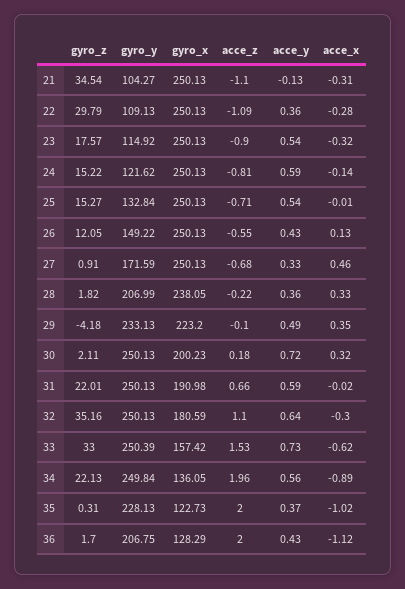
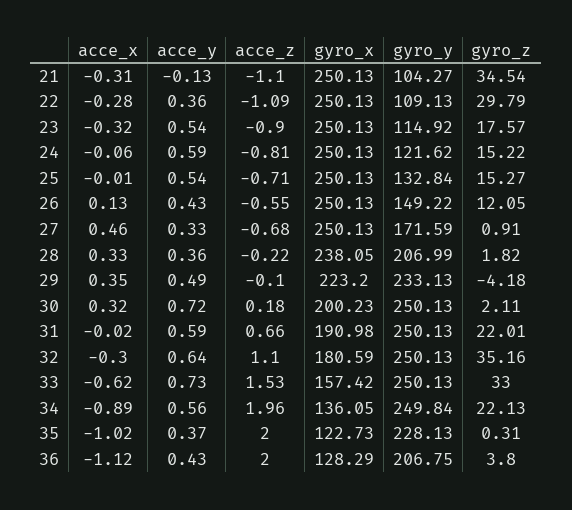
  {
    "gyro_z": {
      "21": 34.54,
      "22": 29.79,
      "23": 17.57,
      "24": 15.22,
      "25": 15.27,
      "26": 12.05,
      "27": 0.91,
      "28": 1.82,
      "29": -4.18,
      "30": 2.11,
      "31": 22.01,
      "32": 35.16,
      "33": 33,
      "34": 22.13,
      "35": 0.31,
-     "36": 1.7
+     "36": 3.8
    },
    "gyro_y": {
      "21": 104.27,
      "22": 109.13,
      "23": 114.92,
      "24": 121.62,
      "25": 132.84,
      "26": 149.22,
      "27": 171.59,
      "28": 206.99,
      "29": 233.13,
      "30": 250.13,
      "31": 250.13,
      "32": 250.13,
-     "33": 250.39,
+     "33": 250.13,
      "34": 249.84,
      "35": 228.13,
      "36": 206.75
    },
    "gyro_x": {
      "21": 250.13,
      "22": 250.13,
      "23": 250.13,
      "24": 250.13,
      "25": 250.13,
      "26": 250.13,
      "27": 250.13,
      "28": 238.05,
      "29": 223.2,
      "30": 200.23,
      "31": 190.98,
      "32": 180.59,
      "33": 157.42,
      "34": 136.05,
      "35": 122.73,
      "36": 128.29
    },
    "acce_z": {
      "21": -1.1,
      "22": -1.09,
      "23": -0.9,
      "24": -0.81,
      "25": -0.71,
      "26": -0.55,
      "27": -0.68,
      "28": -0.22,
      "29": -0.1,
      "30": 0.18,
      "31": 0.66,
      "32": 1.1,
      "33": 1.53,
      "34": 1.96,
      "35": 2,
      "36": 2
    },
    "acce_y": {
      "21": -0.13,
      "22": 0.36,
      "23": 0.54,
      "24": 0.59,
      "25": 0.54,
      "26": 0.43,
      "27": 0.33,
      "28": 0.36,
      "29": 0.49,
      "30": 0.72,
      "31": 0.59,
      "32": 0.64,
      "33": 0.73,
      "34": 0.56,
      "35": 0.37,
      "36": 0.43
    },
    "acce_x": {
      "21": -0.31,
      "22": -0.28,
      "23": -0.32,
-     "24": -0.14,
+     "24": -0.06,
      "25": -0.01,
      "26": 0.13,
      "27": 0.46,
      "28": 0.33,
      "29": 0.35,
      "30": 0.32,
      "31": -0.02,
      "32": -0.3,
      "33": -0.62,
      "34": -0.89,
      "35": -1.02,
      "36": -1.12
    }
  }

